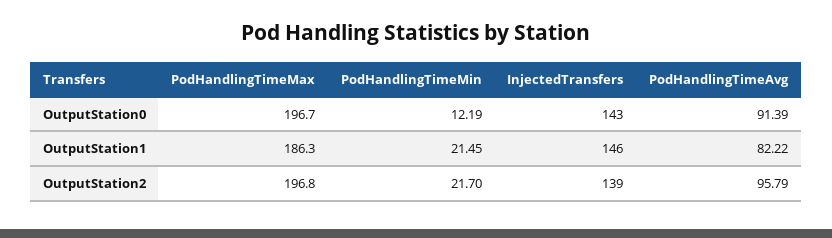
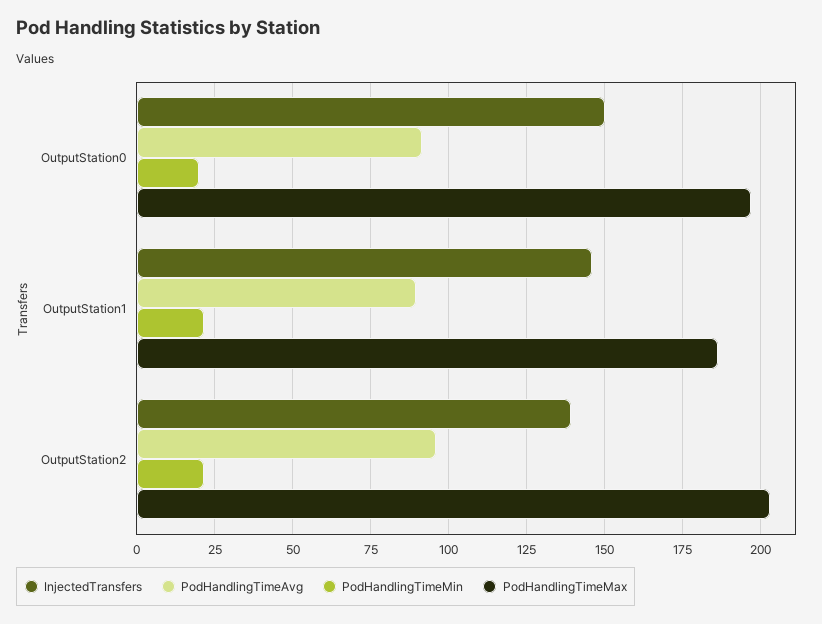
  {
    "PodHandlingTimeMax": {
      "OutputStation0": 196.7,
      "OutputStation1": 186.3,
-     "OutputStation2": 196.8
+     "OutputStation2": 202.5
    },
    "PodHandlingTimeMin": {
-     "OutputStation0": 12.19,
+     "OutputStation0": 20,
      "OutputStation1": 21.45,
      "OutputStation2": 21.7
    },
    "InjectedTransfers": {
-     "OutputStation0": 143,
+     "OutputStation0": 150,
      "OutputStation1": 146,
      "OutputStation2": 139
    },
    "PodHandlingTimeAvg": {
      "OutputStation0": 91.39,
-     "OutputStation1": 82.22,
+     "OutputStation1": 90,
      "OutputStation2": 95.79
    }
  }

